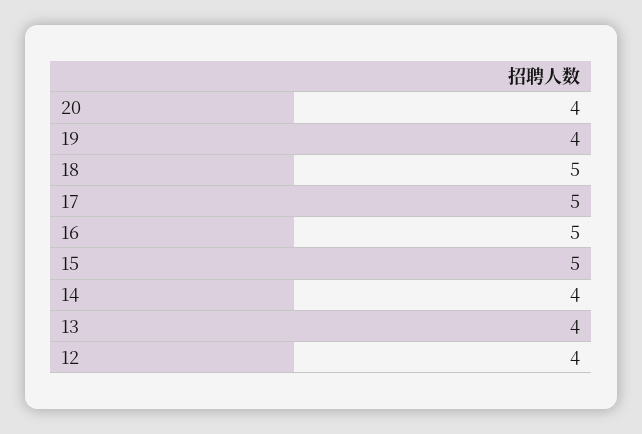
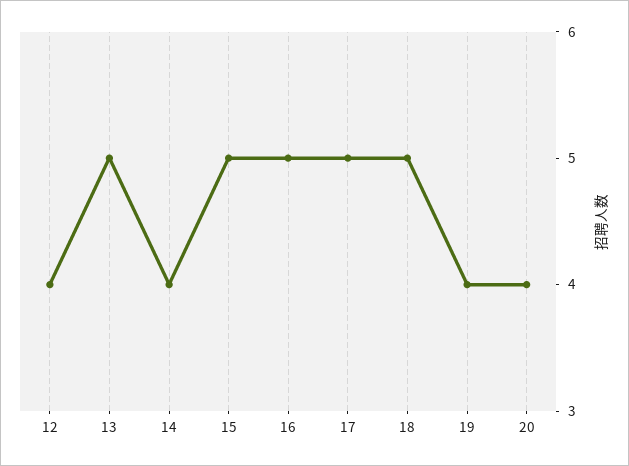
  {
    "20": 4,
    "19": 4,
    "18": 5,
    "17": 5,
    "16": 5,
    "15": 5,
    "14": 4,
-   "13": 4,
+   "13": 5,
    "12": 4
  }

